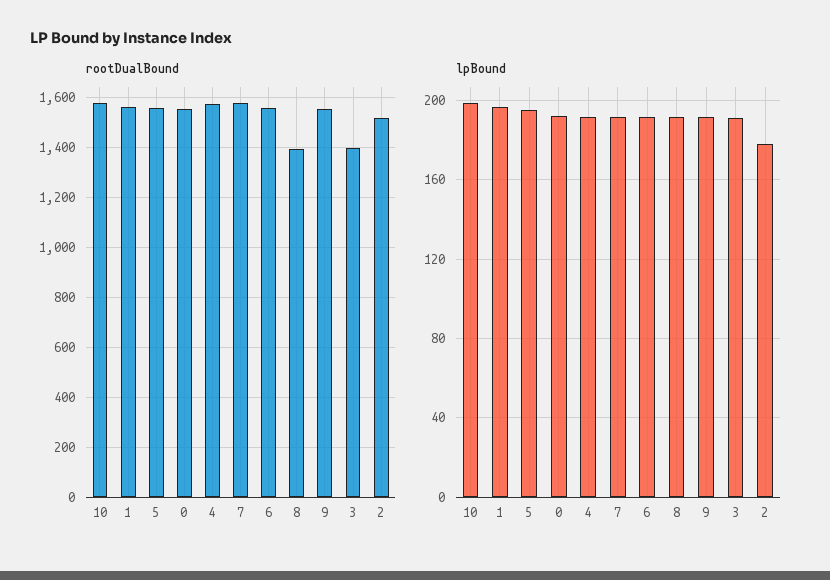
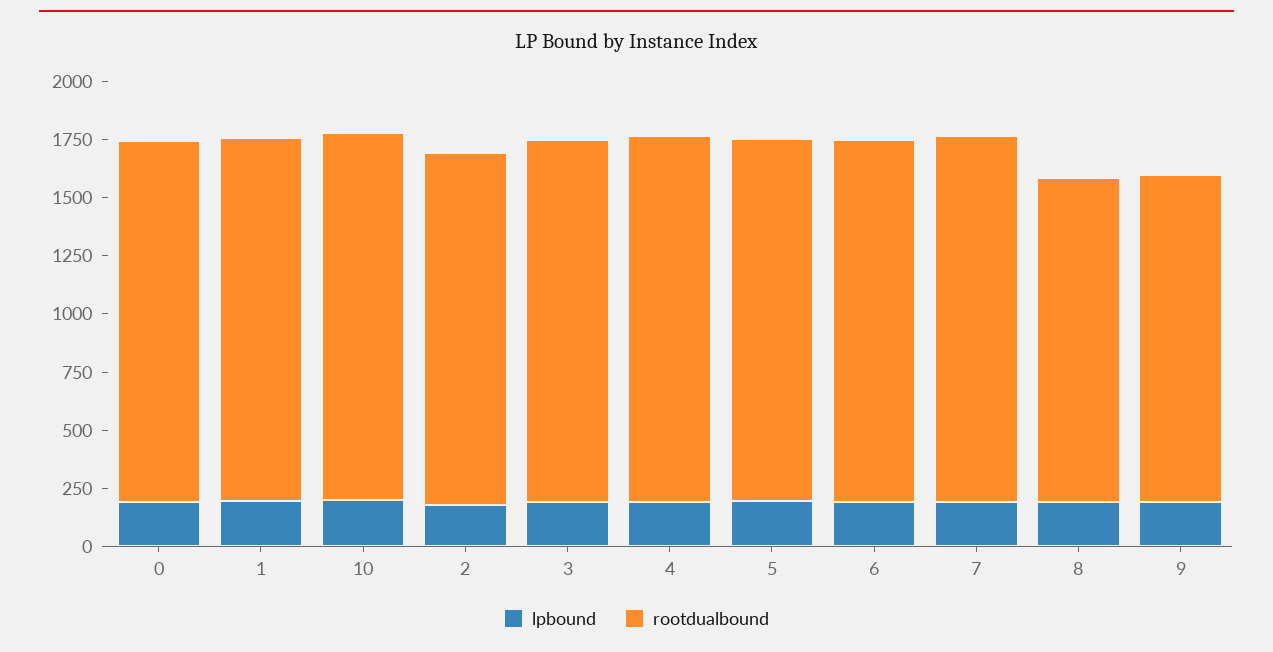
  {
    "rootDualBound": {
      "10": 1575,
      "1": 1550,
      "5": 1550,
      "0": 1550,
      "4": 1575,
      "7": 1575,
      "6": 1550,
      "8": 1400,
-     "9": 1550,
+     "9": 1400,
-     "3": 1400,
+     "3": 1550,
      "2": 1525
    },
    "lpBound": {
      "10": 200,
      "1": 195,
      "5": 195,
      "0": 190,
      "4": 190,
      "7": 190,
      "6": 190,
      "8": 190,
      "9": 190,
      "3": 190,
      "2": 180
    }
  }

